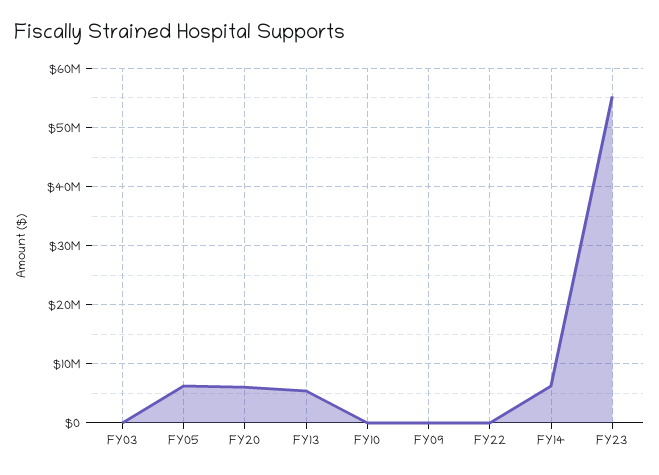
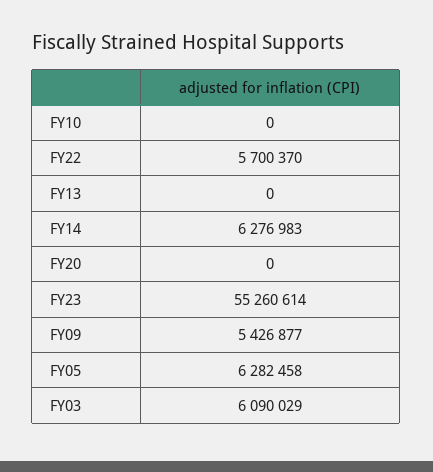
  {
-   "FY03": 0,
+   "FY03": 6090029,
    "FY05": 6282458,
-   "FY20": 6000000,
+   "FY20": 0,
-   "FY13": 6000000,
+   "FY13": 0,
    "FY10": 0,
-   "FY09": 0,
+   "FY09": 5426877,
-   "FY22": 0,
+   "FY22": 5700370,
    "FY14": 6276983,
    "FY23": 55260614
  }

